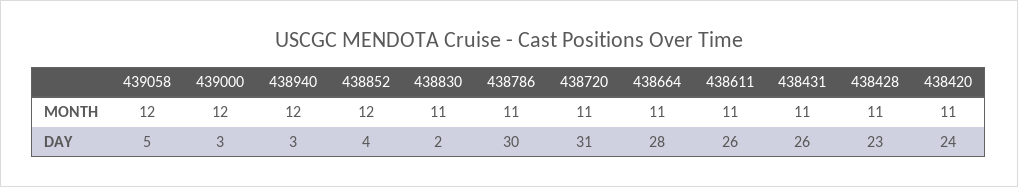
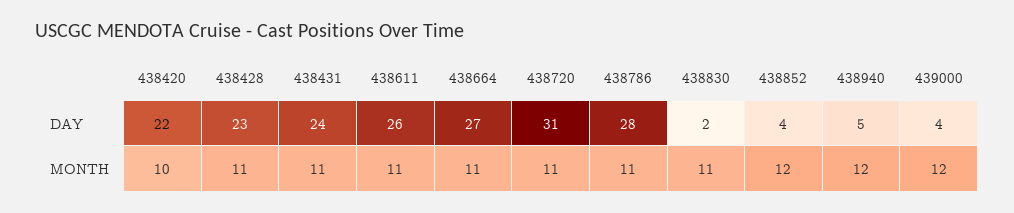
  {
-   "439058": {
-     "MONTH": 12,
-     "DAY": 5
-   },
    "439000": {
      "MONTH": 12,
-     "DAY": 3
+     "DAY": 4
    },
    "438940": {
      "MONTH": 12,
-     "DAY": 3
+     "DAY": 5
    },
    "438852": {
      "MONTH": 12,
      "DAY": 4
    },
    "438830": {
      "MONTH": 11,
      "DAY": 2
    },
    "438786": {
      "MONTH": 11,
-     "DAY": 30
+     "DAY": 28
    },
    "438720": {
      "MONTH": 11,
      "DAY": 31
    },
    "438664": {
      "MONTH": 11,
-     "DAY": 28
+     "DAY": 27
    },
    "438611": {
      "MONTH": 11,
      "DAY": 26
    },
    "438431": {
      "MONTH": 11,
-     "DAY": 26
+     "DAY": 24
    },
    "438428": {
      "MONTH": 11,
      "DAY": 23
    },
    "438420": {
-     "MONTH": 11,
+     "MONTH": 10,
-     "DAY": 24
+     "DAY": 22
    }
  }

